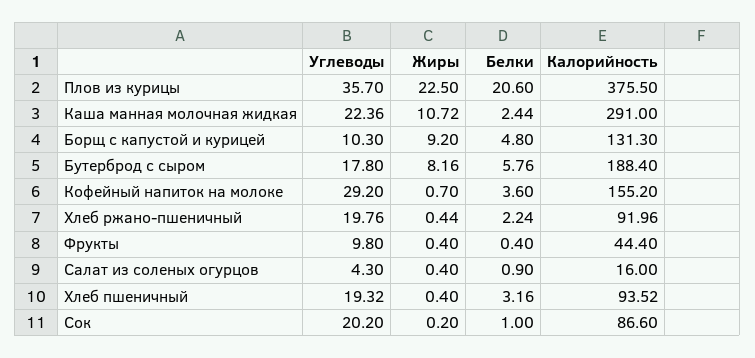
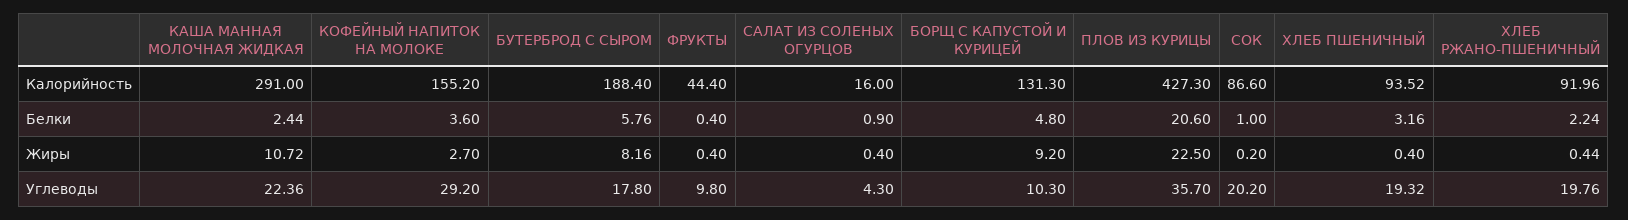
  {
    "Углеводы": {
      "Плов из курицы": 35.7,
      "Каша манная молочная жидкая": 22.36,
      "Борщ с капустой и курицей": 10.3,
      "Бутерброд с сыром": 17.8,
      "Кофейный напиток на молоке": 29.2,
      "Хлеб ржано-пшеничный": 19.76,
      "Фрукты": 9.8,
      "Салат из соленых огурцов": 4.3,
      "Хлеб пшеничный": 19.32,
      "Сок": 20.2
    },
    "Жиры": {
      "Плов из курицы": 22.5,
      "Каша манная молочная жидкая": 10.72,
      "Борщ с капустой и курицей": 9.2,
      "Бутерброд с сыром": 8.16,
-     "Кофейный напиток на молоке": 0.7,
+     "Кофейный напиток на молоке": 2.7,
      "Хлеб ржано-пшеничный": 0.44,
      "Фрукты": 0.4,
      "Салат из соленых огурцов": 0.4,
      "Хлеб пшеничный": 0.4,
      "Сок": 0.2
    },
    "Белки": {
      "Плов из курицы": 20.6,
      "Каша манная молочная жидкая": 2.44,
      "Борщ с капустой и курицей": 4.8,
      "Бутерброд с сыром": 5.76,
      "Кофейный напиток на молоке": 3.6,
      "Хлеб ржано-пшеничный": 2.24,
      "Фрукты": 0.4,
      "Салат из соленых огурцов": 0.9,
      "Хлеб пшеничный": 3.16,
      "Сок": 1
    },
    "Калорийность": {
-     "Плов из курицы": 375.5,
+     "Плов из курицы": 427.3,
      "Каша манная молочная жидкая": 291,
      "Борщ с капустой и курицей": 131.3,
      "Бутерброд с сыром": 188.4,
      "Кофейный напиток на молоке": 155.2,
      "Хлеб ржано-пшеничный": 91.96,
      "Фрукты": 44.4,
      "Салат из соленых огурцов": 16,
      "Хлеб пшеничный": 93.52,
      "Сок": 86.6
    }
  }

